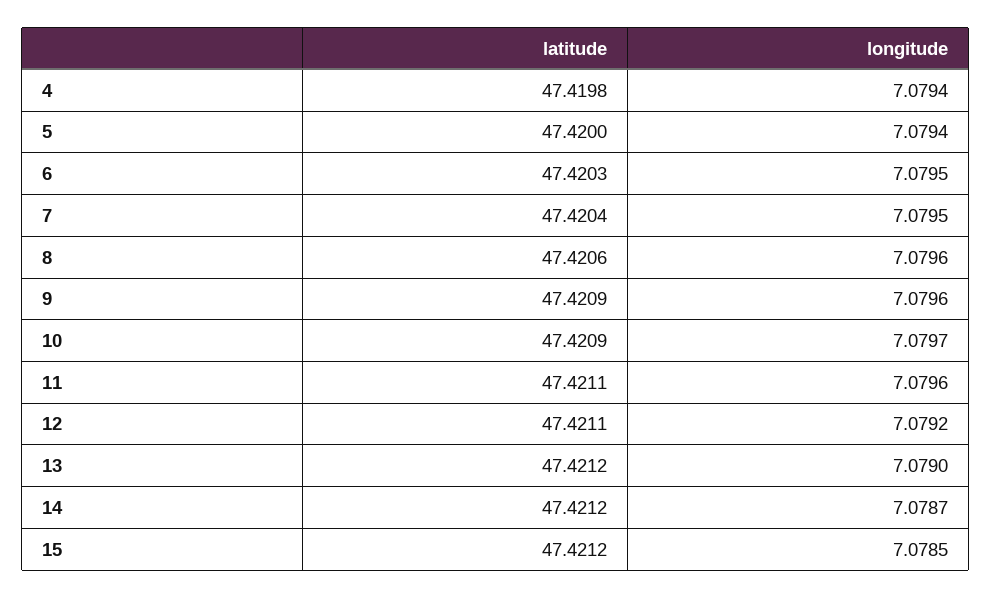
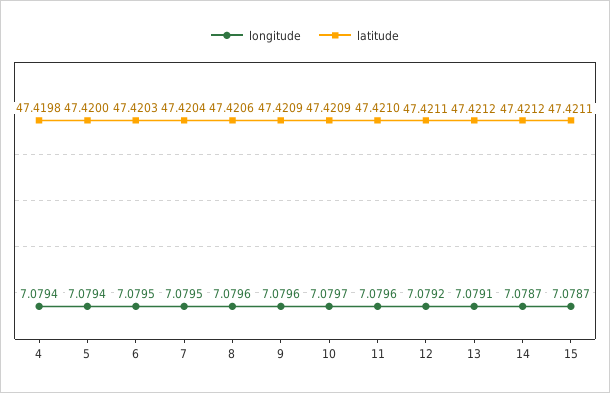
  {
    "latitude": {
      "4": 47.4198,
      "5": 47.42,
      "6": 47.4203,
      "7": 47.4204,
      "8": 47.4206,
      "9": 47.4209,
      "10": 47.4209,
-     "11": 47.4211,
+     "11": 47.421,
      "12": 47.4211,
      "13": 47.4212,
      "14": 47.4212,
-     "15": 47.4212
+     "15": 47.4211
    },
    "longitude": {
      "4": 7.0794,
      "5": 7.0794,
      "6": 7.0795,
      "7": 7.0795,
      "8": 7.0796,
      "9": 7.0796,
      "10": 7.0797,
      "11": 7.0796,
      "12": 7.0792,
-     "13": 7.079,
+     "13": 7.0791,
      "14": 7.0787,
-     "15": 7.0785
+     "15": 7.0787
    }
  }

